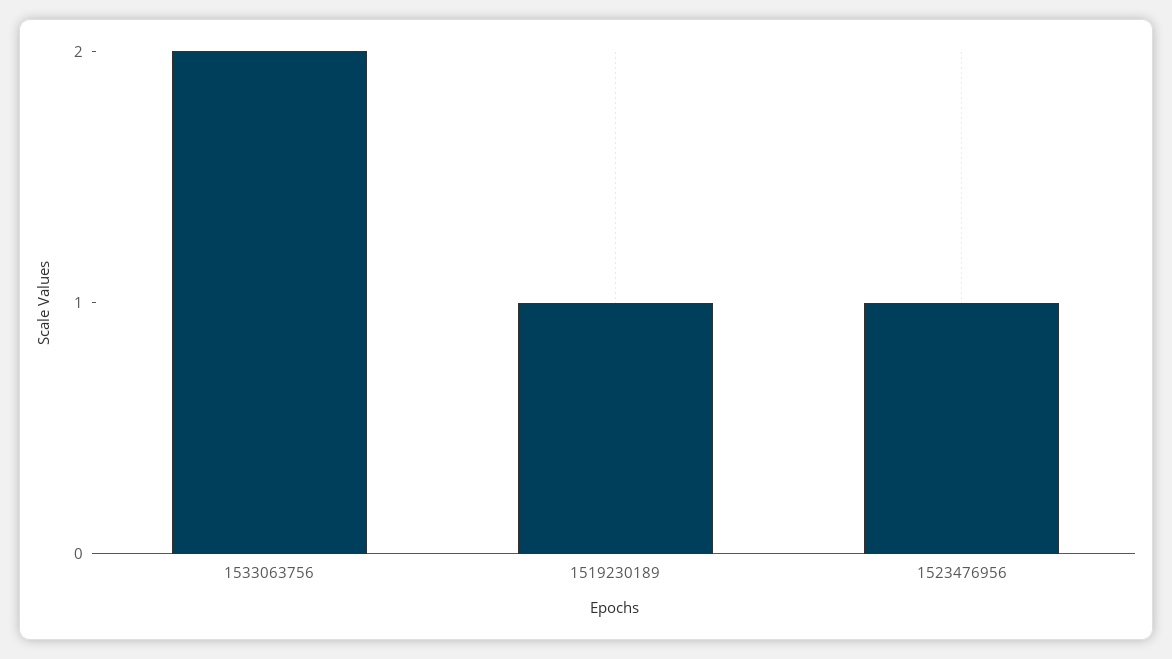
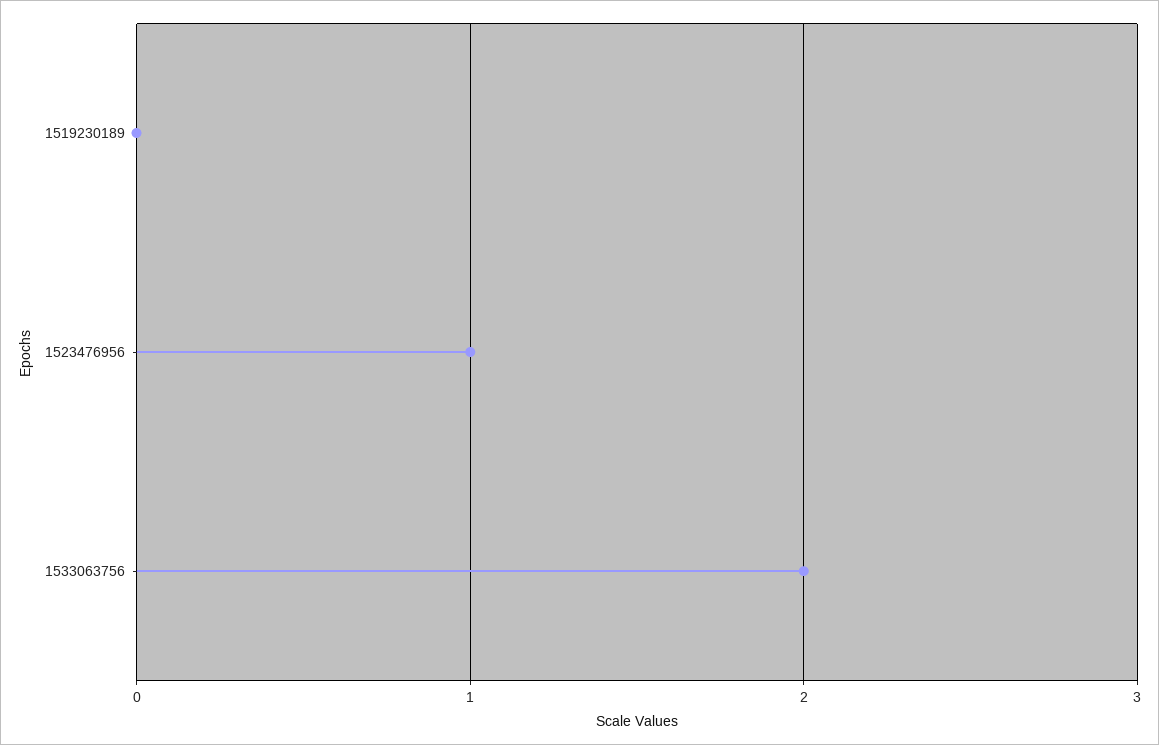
  {
    "1533063756": 2,
-   "1519230189": 1,
+   "1519230189": 0,
    "1523476956": 1
  }

